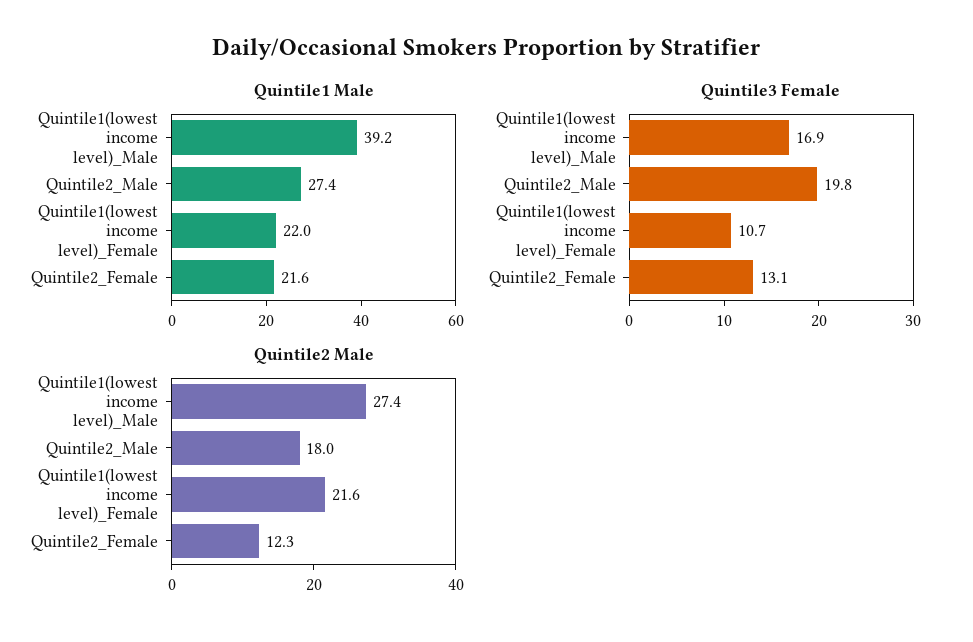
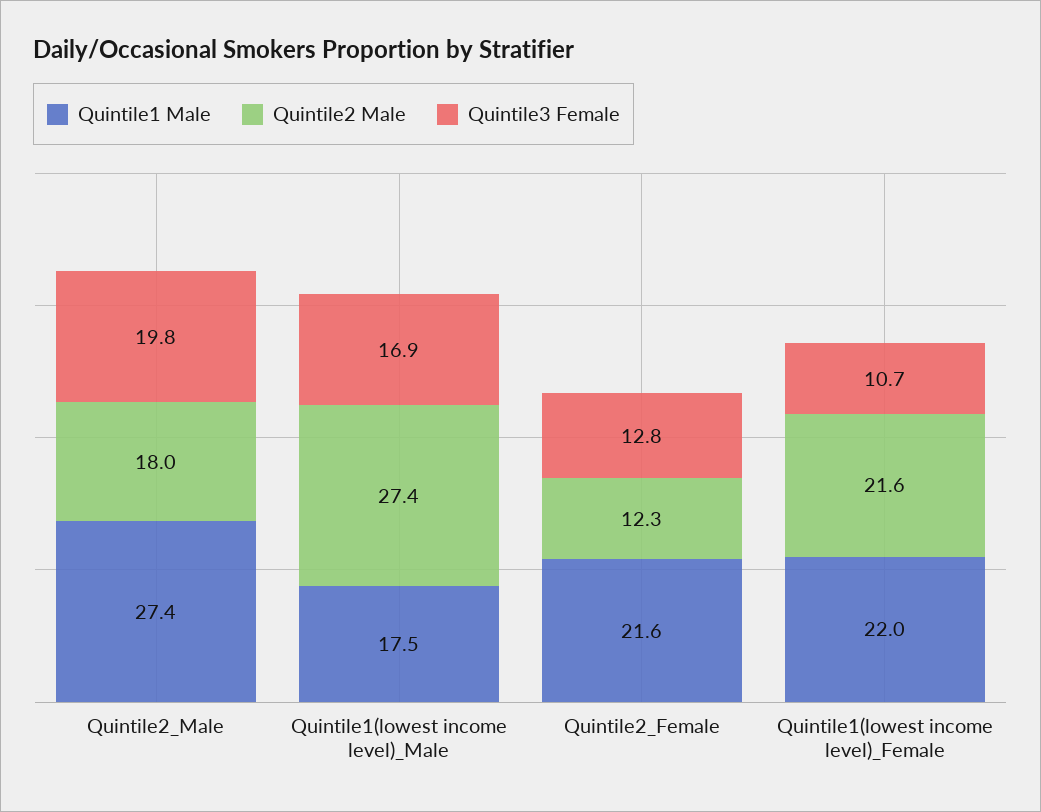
  {
    "Quintile1 Male": {
-     "Quintile1(lowest income level)_Male": 39.2,
+     "Quintile1(lowest income level)_Male": 17.5,
      "Quintile2_Male": 27.4,
      "Quintile1(lowest income level)_Female": 22,
      "Quintile2_Female": 21.6
    },
    "Quintile3 Female": {
      "Quintile1(lowest income level)_Male": 16.9,
      "Quintile2_Male": 19.8,
      "Quintile1(lowest income level)_Female": 10.7,
-     "Quintile2_Female": 13.1
+     "Quintile2_Female": 12.8
    },
    "Quintile2 Male": {
      "Quintile1(lowest income level)_Male": 27.4,
      "Quintile2_Male": 18,
      "Quintile1(lowest income level)_Female": 21.6,
      "Quintile2_Female": 12.3
    }
  }

